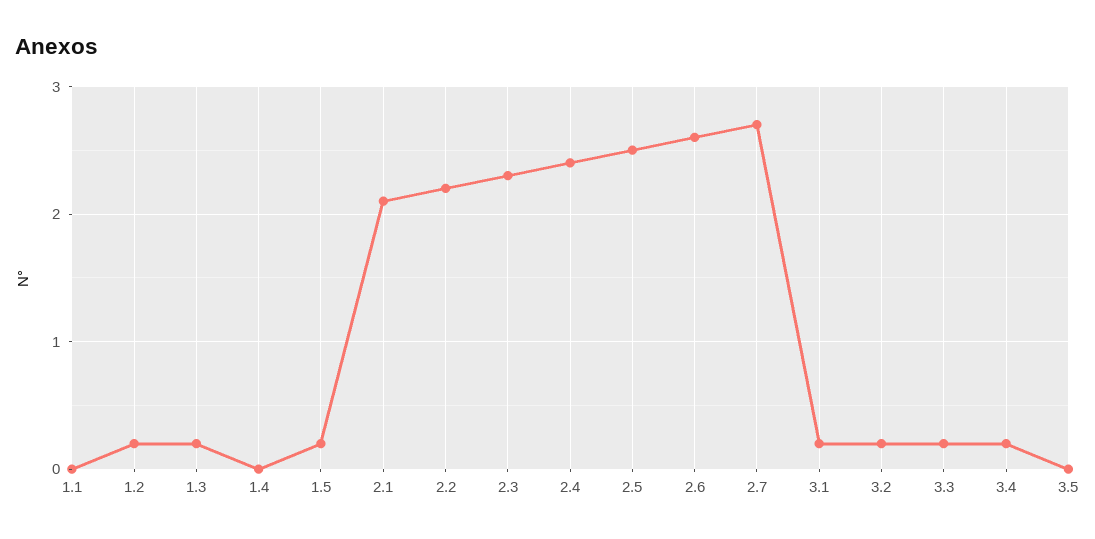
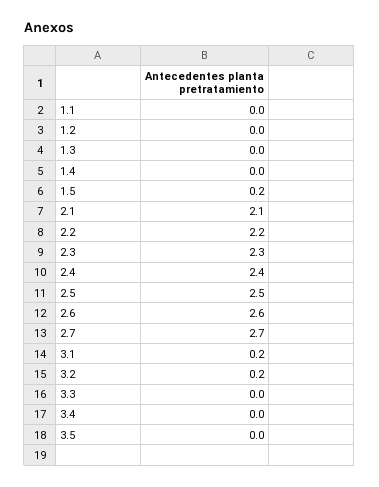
  {
    "1.1": 0,
-   "1.2": 0.2,
+   "1.2": 0,
-   "1.3": 0.2,
+   "1.3": 0,
    "1.4": 0,
    "1.5": 0.2,
    "2.1": 2.1,
    "2.2": 2.2,
    "2.3": 2.3,
    "2.4": 2.4,
    "2.5": 2.5,
    "2.6": 2.6,
    "2.7": 2.7,
    "3.1": 0.2,
    "3.2": 0.2,
-   "3.3": 0.2,
+   "3.3": 0,
-   "3.4": 0.2,
+   "3.4": 0,
    "3.5": 0
  }

